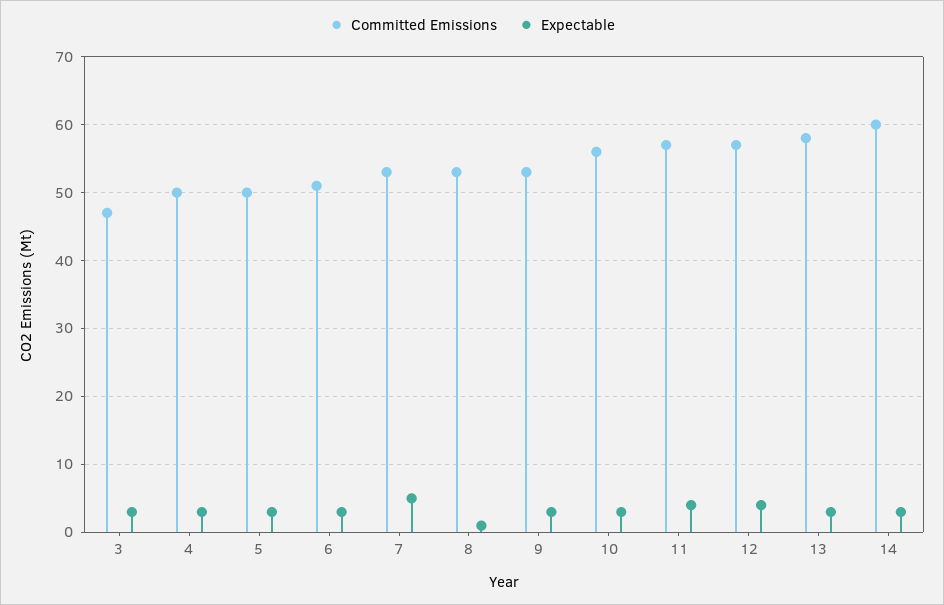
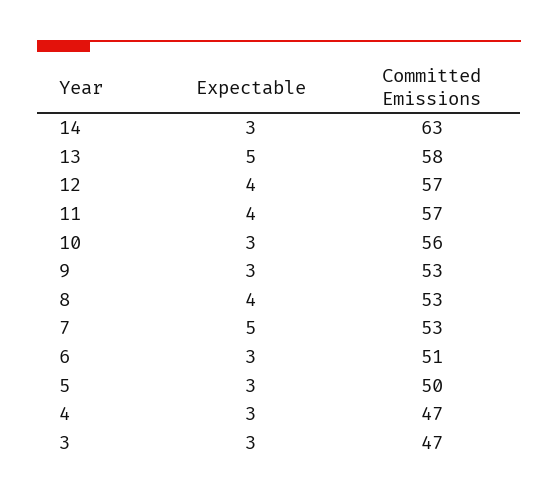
  {
    "Committed Emissions": {
      "3": 47,
-     "4": 50,
+     "4": 47,
      "5": 50,
      "6": 51,
      "7": 53,
      "8": 53,
      "9": 53,
      "10": 56,
      "11": 57,
      "12": 57,
      "13": 58,
-     "14": 60
+     "14": 63
    },
    "Expectable": {
      "3": 3,
      "4": 3,
      "5": 3,
      "6": 3,
      "7": 5,
-     "8": 1,
+     "8": 4,
      "9": 3,
      "10": 3,
      "11": 4,
      "12": 4,
-     "13": 3,
+     "13": 5,
      "14": 3
    }
  }

